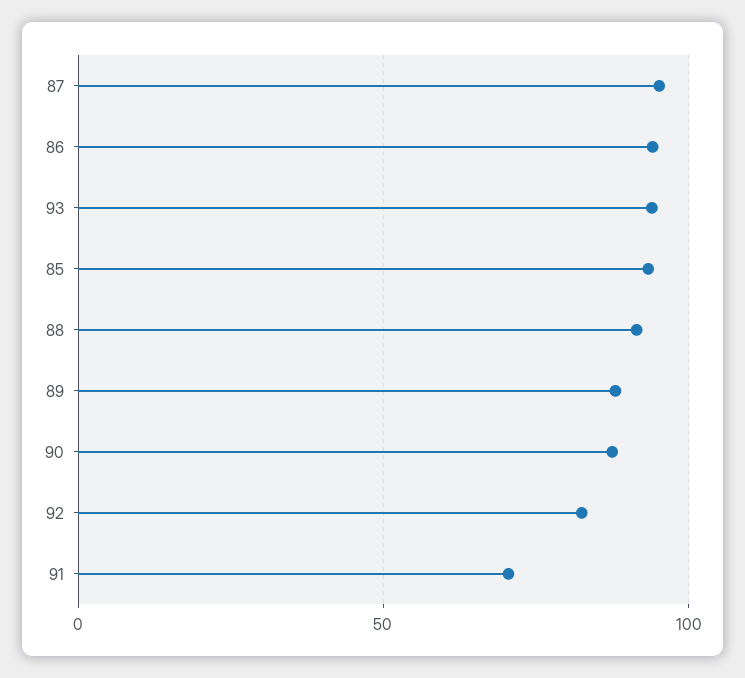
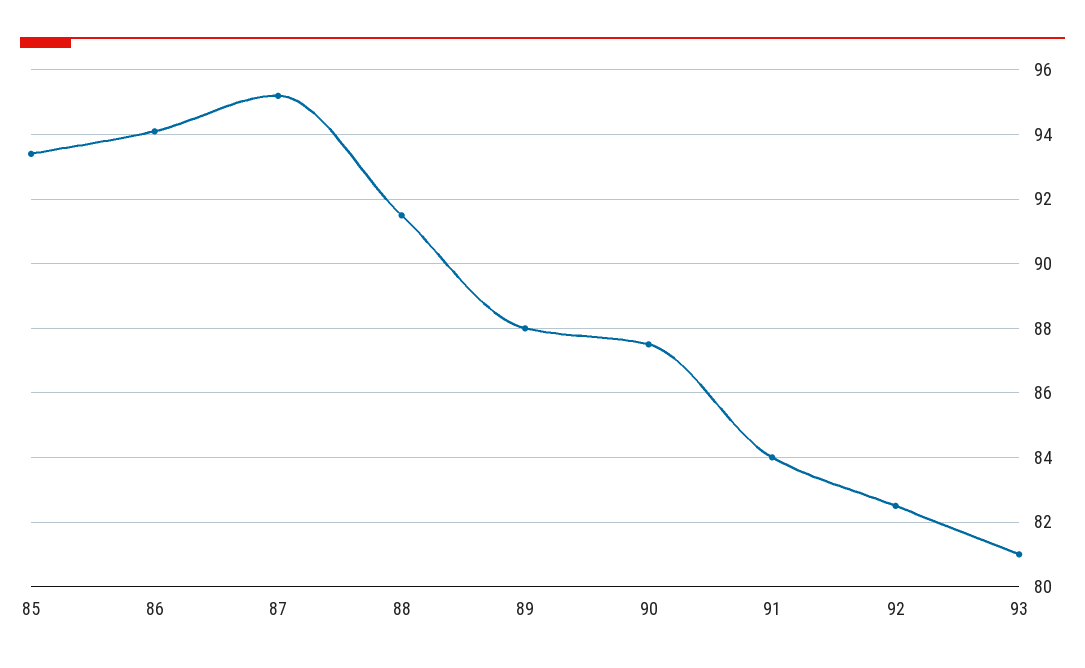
  {
    "87": 95,
    "86": 94,
-   "93": 95,
+   "93": 81,
    "85": 93.5,
    "88": 91.5,
    "89": 88,
    "90": 87.5,
    "92": 82.5,
-   "91": 70
+   "91": 84
  }

